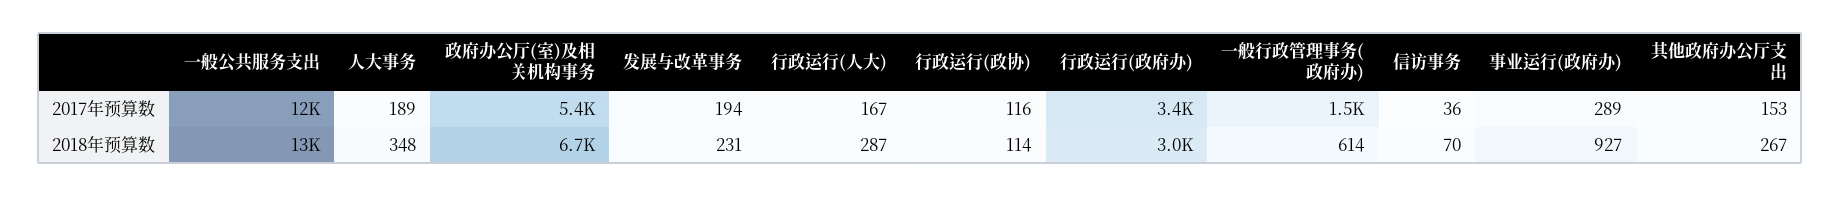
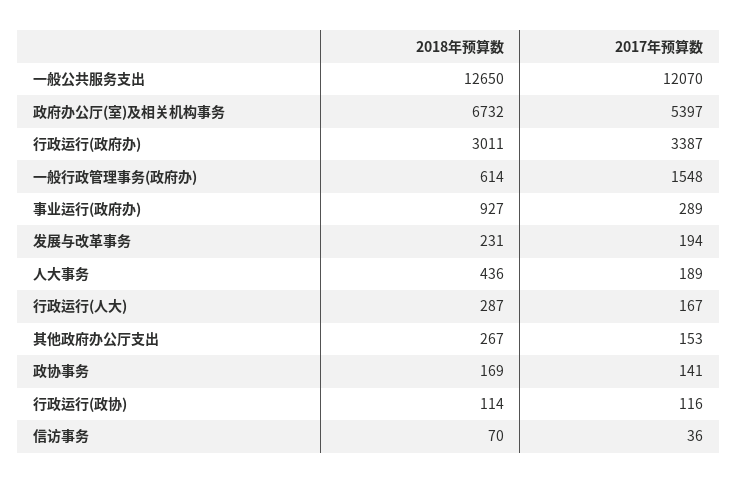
  {
    "一般公共服务支出": {
      "2017年预算数": 12070,
      "2018年预算数": 12650
    },
    "人大事务": {
      "2017年预算数": 189,
-     "2018年预算数": 348
+     "2018年预算数": 436
    },
    "政府办公厅(室)及相关机构事务": {
      "2017年预算数": 5397,
      "2018年预算数": 6732
    },
    "发展与改革事务": {
      "2017年预算数": 194,
      "2018年预算数": 231
    },
    "行政运行(人大)": {
      "2017年预算数": 167,
      "2018年预算数": 287
    },
    "行政运行(政协)": {
      "2017年预算数": 116,
      "2018年预算数": 114
    },
    "行政运行(政府办)": {
      "2017年预算数": 3387,
      "2018年预算数": 3011
    },
    "一般行政管理事务(政府办)": {
      "2017年预算数": 1548,
      "2018年预算数": 614
    },
    "信访事务": {
      "2017年预算数": 36,
      "2018年预算数": 70
    },
    "事业运行(政府办)": {
      "2017年预算数": 289,
      "2018年预算数": 927
    },
    "其他政府办公厅支出": {
      "2017年预算数": 153,
      "2018年预算数": 267
-   }
+   },
+   "政协事务": {
+     "2018年预算数": 169,
+     "2017年预算数": 141
+   }
  }

